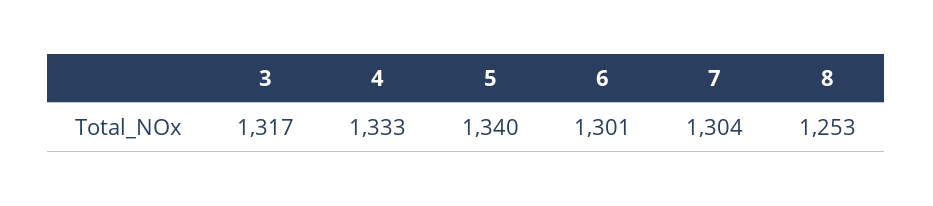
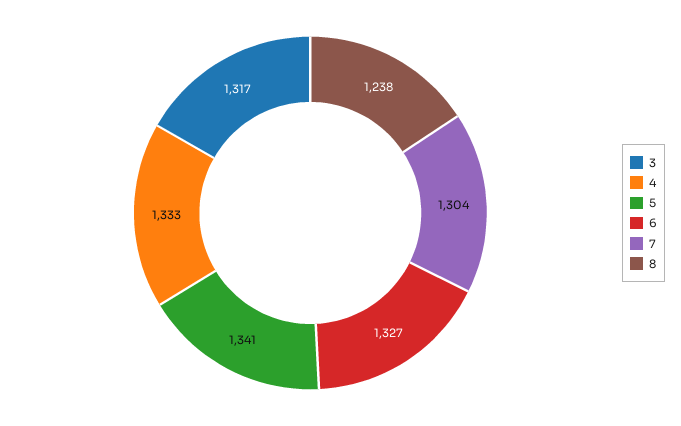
  {
    "3": 1317,
    "4": 1333,
-   "5": 1340,
+   "5": 1341,
-   "6": 1301,
+   "6": 1327,
    "7": 1304,
-   "8": 1253
+   "8": 1238
  }

